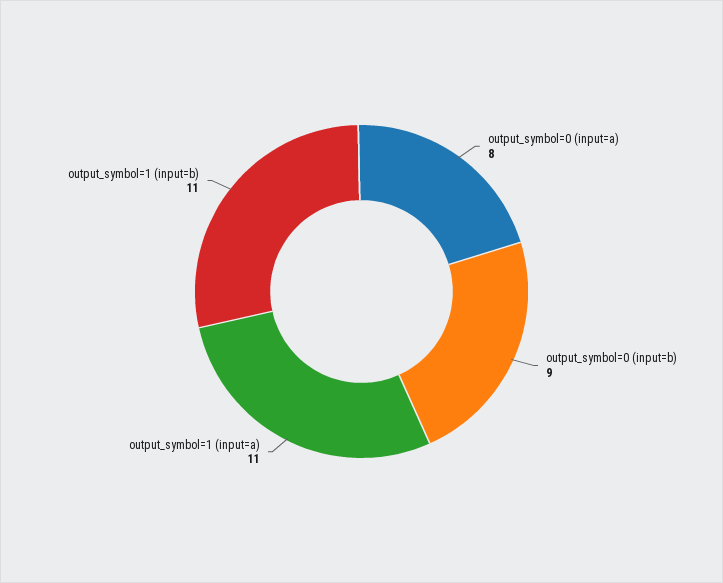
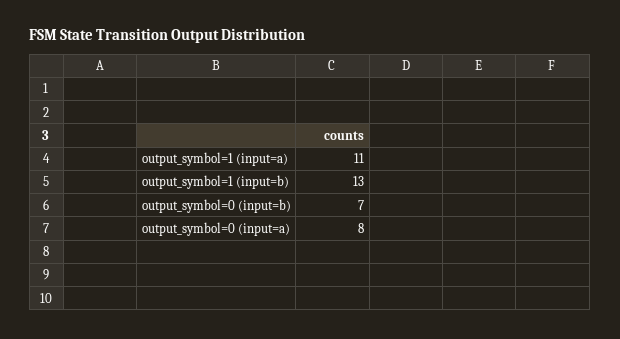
  {
    "output_symbol=0 (input=a)": 8,
-   "output_symbol=0 (input=b)": 9,
+   "output_symbol=0 (input=b)": 7,
    "output_symbol=1 (input=a)": 11,
-   "output_symbol=1 (input=b)": 11
+   "output_symbol=1 (input=b)": 13
  }

